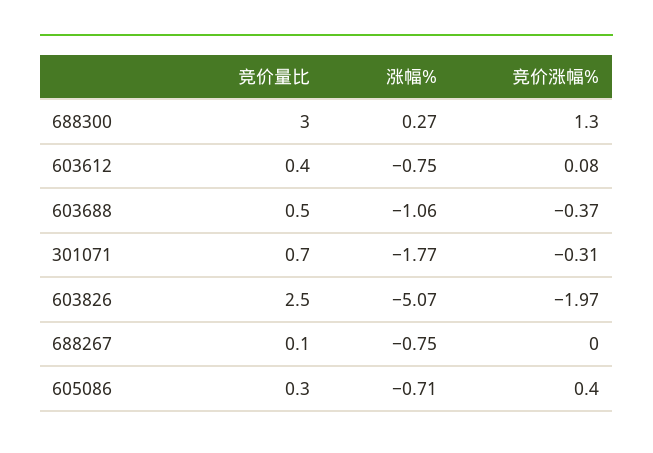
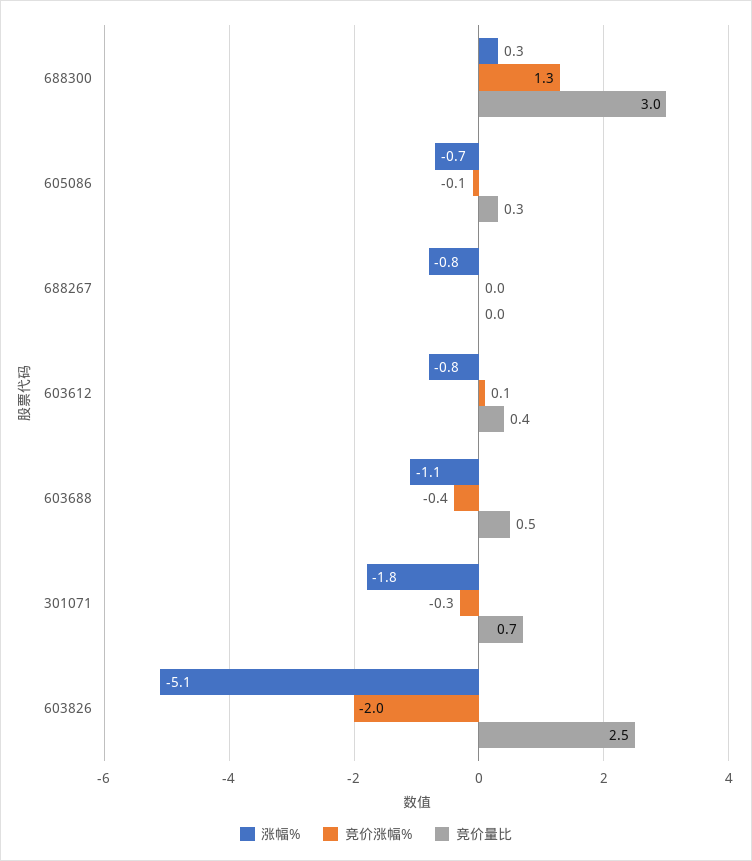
  {
    "竞价量比": {
      "688300": 3,
      "603612": 0.4,
      "603688": 0.5,
      "301071": 0.7,
      "603826": 2.5,
-     "688267": 0.1,
+     "688267": 0,
      "605086": 0.3
    },
    "涨幅%": {
      "688300": 0.27,
      "603612": -0.75,
      "603688": -1.06,
      "301071": -1.77,
      "603826": -5.07,
      "688267": -0.75,
      "605086": -0.71
    },
    "竞价涨幅%": {
      "688300": 1.3,
      "603612": 0.08,
      "603688": -0.37,
      "301071": -0.31,
      "603826": -1.97,
      "688267": 0,
-     "605086": 0.4
+     "605086": -0.1
    }
  }

